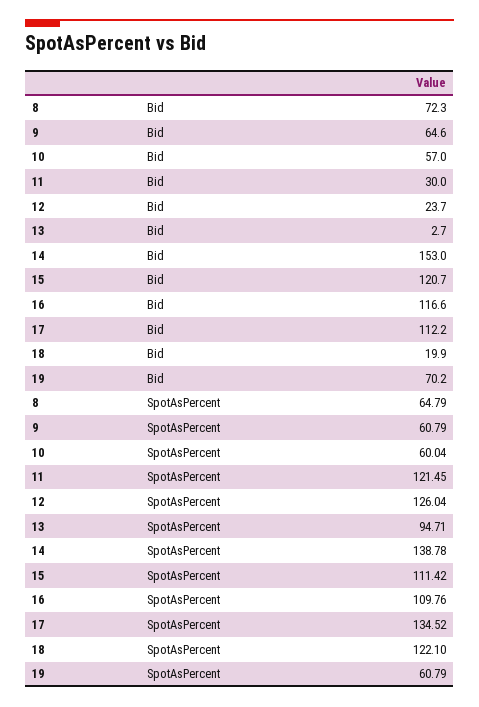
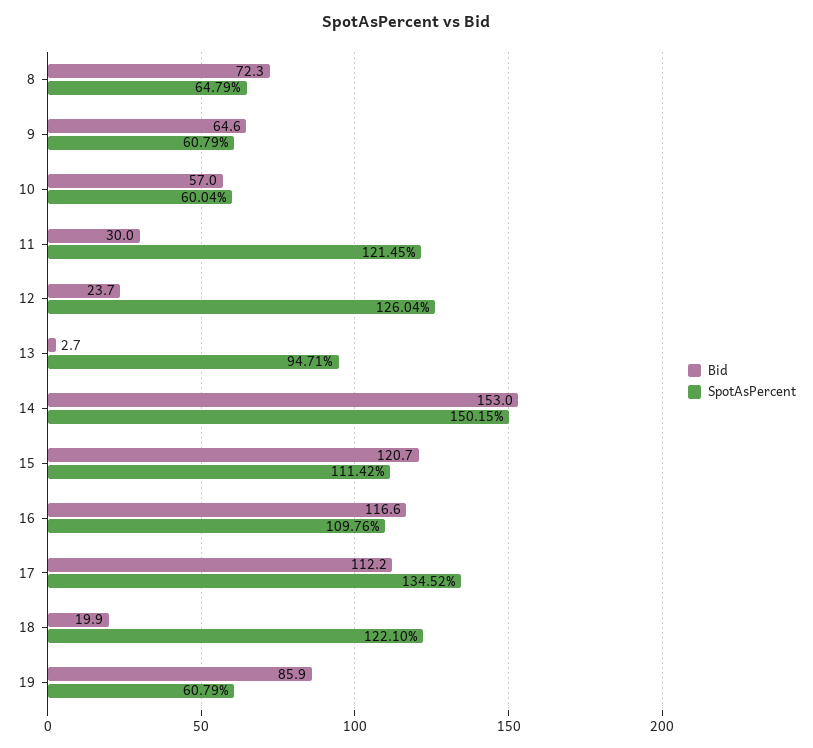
  {
    "Bid": {
      "8": 72.3,
      "9": 64.6,
      "10": 57,
      "11": 30,
      "12": 23.7,
      "13": 2.7,
      "14": 153,
      "15": 120.7,
      "16": 116.6,
      "17": 112.2,
      "18": 19.9,
-     "19": 70.2
+     "19": 85.9
    },
    "SpotAsPercent": {
      "8": 64.79,
      "9": 60.79,
      "10": 60.04,
      "11": 121.45,
      "12": 126.04,
      "13": 94.71,
-     "14": 138.78,
+     "14": 150.15,
      "15": 111.42,
      "16": 109.76,
      "17": 134.52,
      "18": 122.1,
      "19": 60.79
    }
  }

